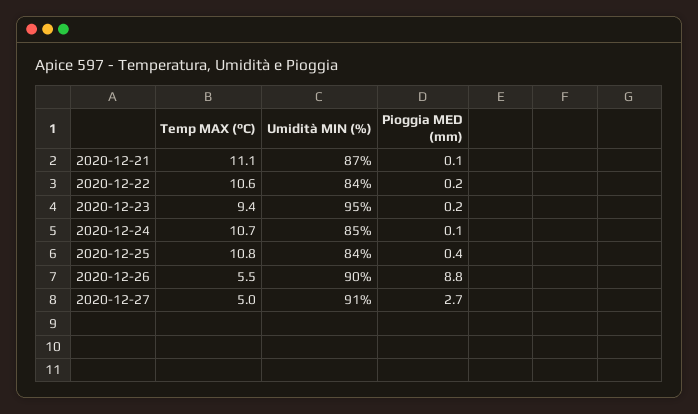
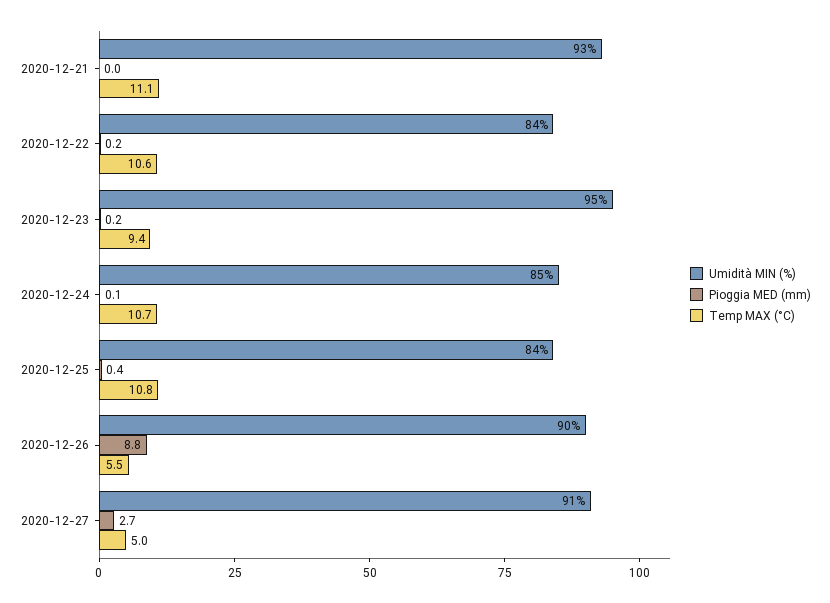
  {
    "Temp MAX (°C)": {
      "2020-12-21": 11.1,
      "2020-12-22": 10.6,
      "2020-12-23": 9.4,
      "2020-12-24": 10.7,
      "2020-12-25": 10.8,
      "2020-12-26": 5.5,
      "2020-12-27": 5
    },
    "Umidità MIN (%)": {
-     "2020-12-21": 87,
+     "2020-12-21": 93,
      "2020-12-22": 84,
      "2020-12-23": 95,
      "2020-12-24": 85,
      "2020-12-25": 84,
      "2020-12-26": 90,
      "2020-12-27": 91
    },
    "Pioggia MED (mm)": {
-     "2020-12-21": 0.1,
+     "2020-12-21": 0,
      "2020-12-22": 0.2,
      "2020-12-23": 0.2,
      "2020-12-24": 0.1,
      "2020-12-25": 0.4,
      "2020-12-26": 8.8,
      "2020-12-27": 2.7
    }
  }

